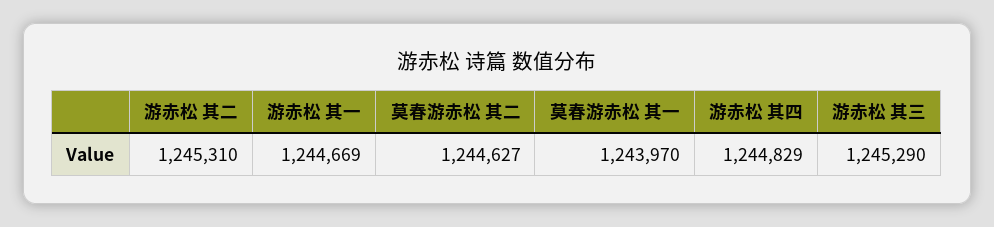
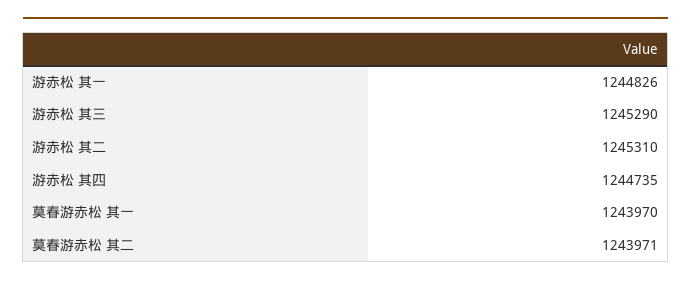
  {
    "游赤松 其二": 1245310,
-   "游赤松 其一": 1244669,
+   "游赤松 其一": 1244826,
-   "莫春游赤松 其二": 1244627,
+   "莫春游赤松 其二": 1243971,
    "莫春游赤松 其一": 1243970,
-   "游赤松 其四": 1244829,
+   "游赤松 其四": 1244735,
    "游赤松 其三": 1245290
  }

